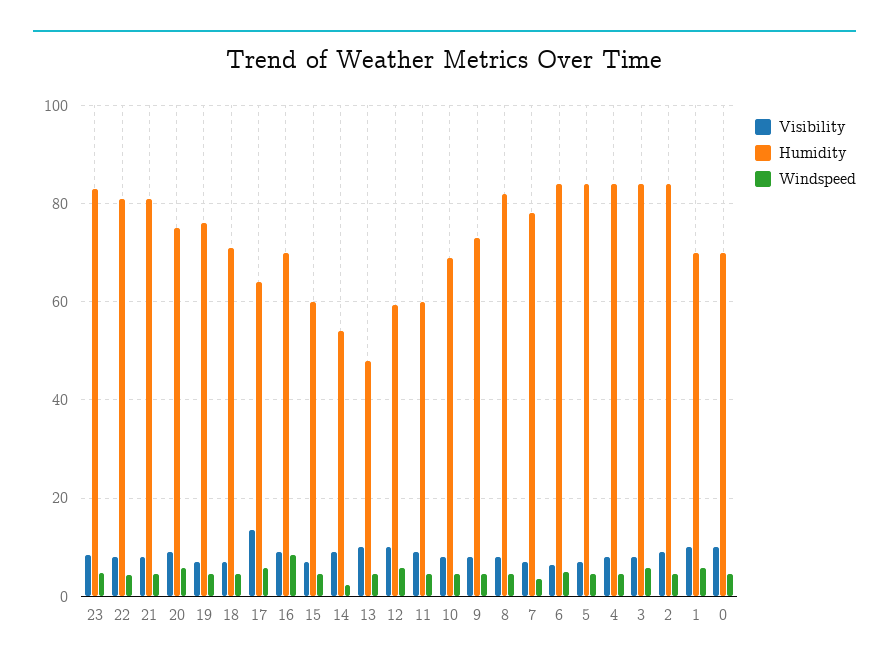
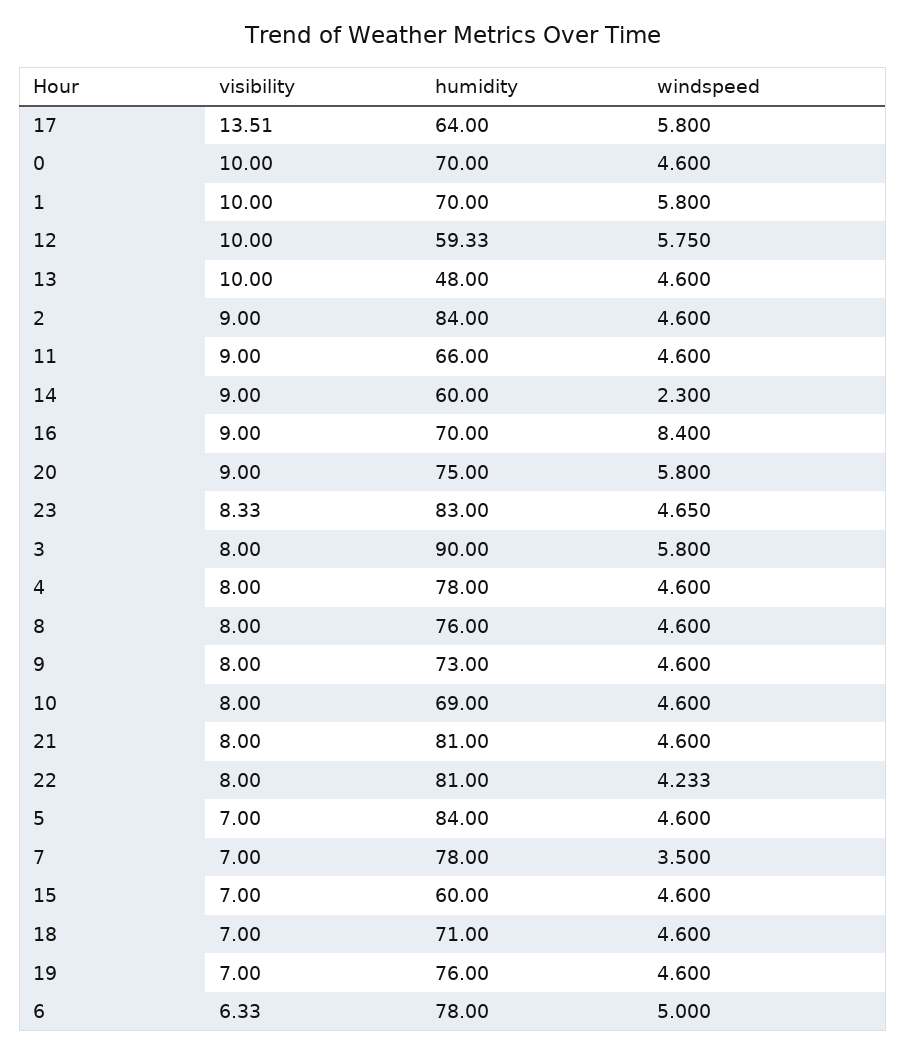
  {
    "Visibility": {
      "23": 8.33,
      "22": 8,
      "21": 8,
      "20": 9,
      "19": 7,
      "18": 7,
      "17": 13.51,
      "16": 9,
      "15": 7,
      "14": 9,
      "13": 10,
      "12": 10,
      "11": 9,
      "10": 8,
      "9": 8,
      "8": 8,
      "7": 7,
      "6": 6.33,
      "5": 7,
      "4": 8,
      "3": 8,
      "2": 9,
      "1": 10,
      "0": 10
    },
    "Humidity": {
      "23": 83,
      "22": 81,
      "21": 81,
      "20": 75,
      "19": 76,
      "18": 71,
      "17": 64,
      "16": 70,
      "15": 60,
-     "14": 54,
+     "14": 60,
      "13": 48,
      "12": 59.33,
-     "11": 60,
+     "11": 66,
      "10": 69,
      "9": 73,
-     "8": 82,
+     "8": 76,
      "7": 78,
-     "6": 84,
+     "6": 78,
      "5": 84,
-     "4": 84,
+     "4": 78,
-     "3": 84,
+     "3": 90,
      "2": 84,
      "1": 70,
      "0": 70
    },
    "Windspeed": {
      "23": 4.65,
      "22": 4.233,
      "21": 4.6,
      "20": 5.8,
      "19": 4.6,
      "18": 4.6,
      "17": 5.8,
      "16": 8.4,
      "15": 4.6,
      "14": 2.3,
      "13": 4.6,
      "12": 5.75,
      "11": 4.6,
      "10": 4.6,
      "9": 4.6,
      "8": 4.6,
      "7": 3.5,
      "6": 5,
      "5": 4.6,
      "4": 4.6,
      "3": 5.8,
      "2": 4.6,
      "1": 5.8,
      "0": 4.6
    }
  }

